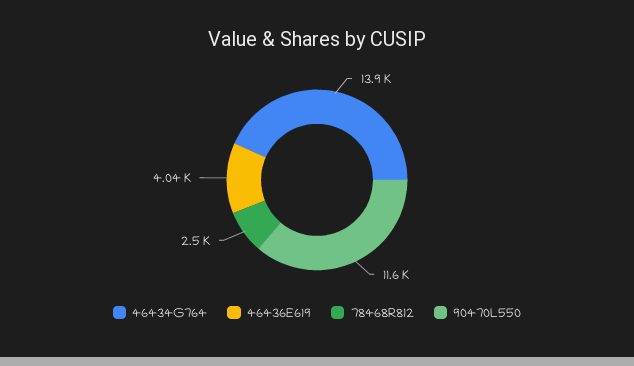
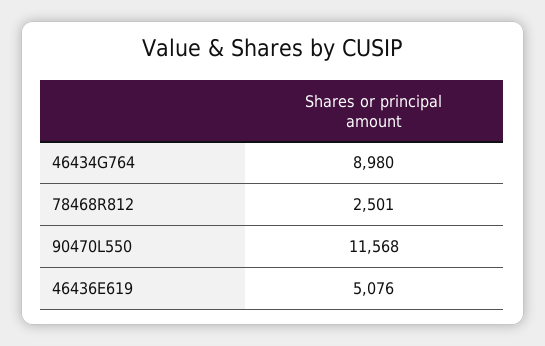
  {
-   "46434G764": 13900,
+   "46434G764": 8980,
-   "46436E619": 4040,
+   "46436E619": 5076,
    "78468R812": 2501,
    "90470L550": 11568
  }

